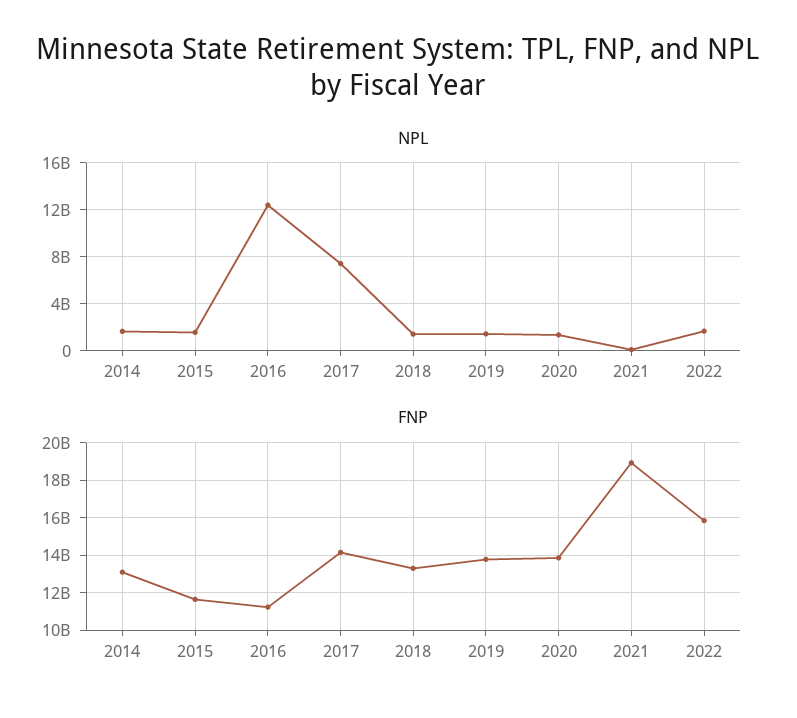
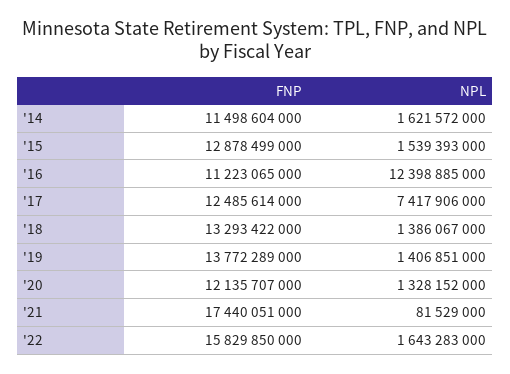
  {
    "NPL": {
      "2014": 1621572000,
      "2015": 1539393000,
      "2016": 12398885000,
      "2017": 7417906000,
      "2018": 1386067000,
      "2019": 1406851000,
      "2020": 1328152000,
      "2021": 81529000,
      "2022": 1643283000
    },
    "FNP": {
-     "2014": 13000000000,
+     "2014": 11498604000,
-     "2015": 11500000000,
+     "2015": 12878499000,
      "2016": 11223065000,
-     "2017": 14000000000,
+     "2017": 12485614000,
      "2018": 13293422000,
      "2019": 13772289000,
-     "2020": 14000000000,
+     "2020": 12135707000,
-     "2021": 19000000000,
+     "2021": 17440051000,
      "2022": 15829850000
    }
  }

